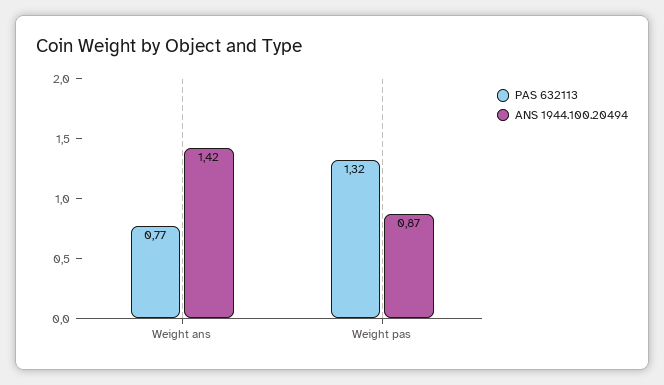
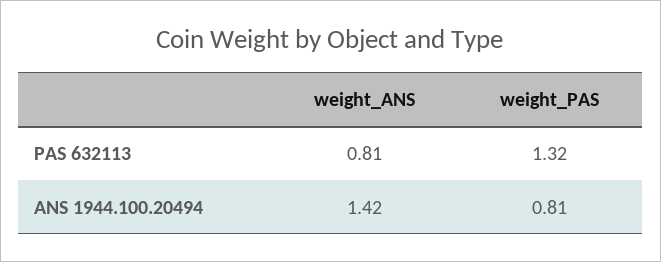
  {
    "PAS 632113": {
-     "Weight ans": 0.77,
+     "Weight ans": 0.81,
      "Weight pas": 1.32
    },
    "ANS 1944.100.20494": {
      "Weight ans": 1.42,
-     "Weight pas": 0.87
+     "Weight pas": 0.81
    }
  }

